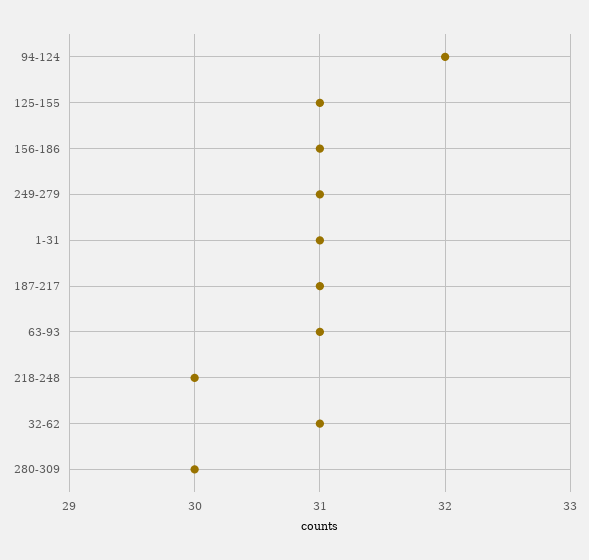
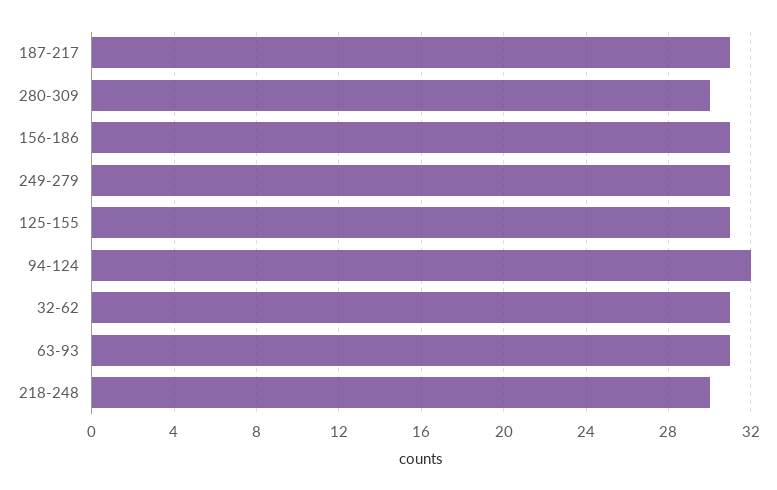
  {
    "94-124": 32,
    "125-155": 31,
    "156-186": 31,
    "249-279": 31,
-   "1-31": 31,
    "187-217": 31,
    "63-93": 31,
    "218-248": 30,
    "32-62": 31,
    "280-309": 30
  }

